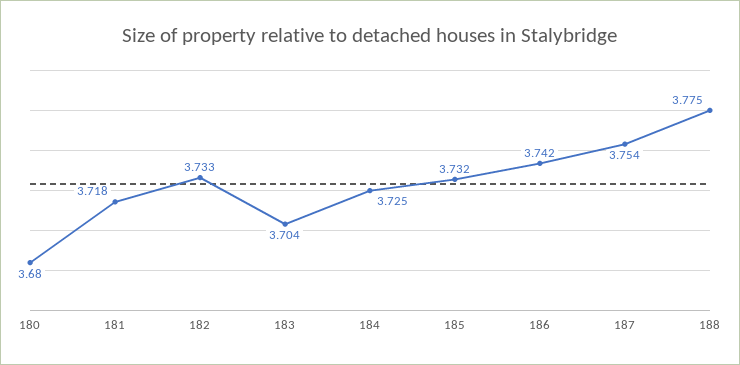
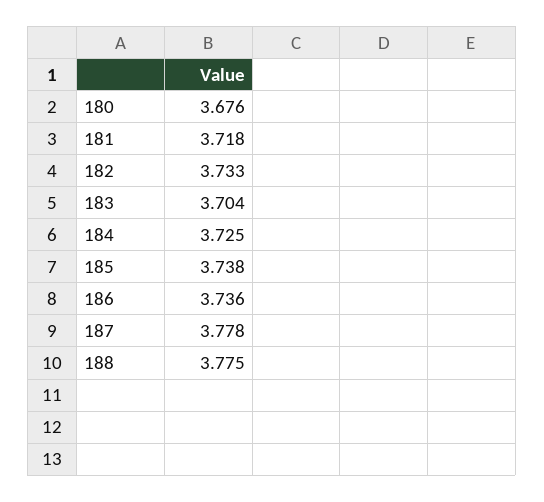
  {
-   "180": 3.68,
+   "180": 3.676,
    "181": 3.718,
    "182": 3.733,
    "183": 3.704,
    "184": 3.725,
-   "185": 3.732,
+   "185": 3.738,
-   "186": 3.742,
+   "186": 3.736,
-   "187": 3.754,
+   "187": 3.778,
    "188": 3.775
  }

